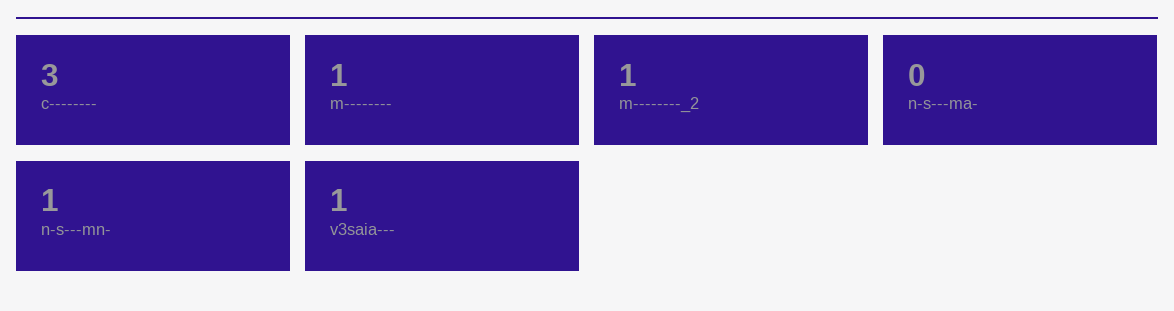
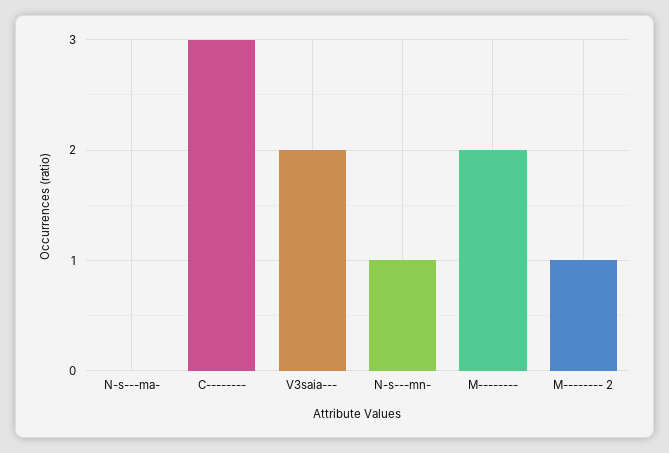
  {
    "c--------": 3,
-   "m--------": 1,
+   "m--------": 2,
    "m--------_2": 1,
    "n-s---ma-": 0,
    "n-s---mn-": 1,
-   "v3saia---": 1
+   "v3saia---": 2
  }

